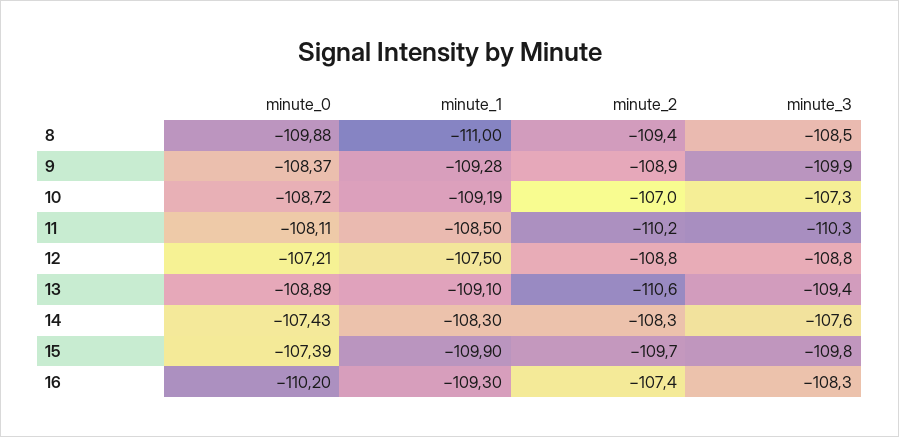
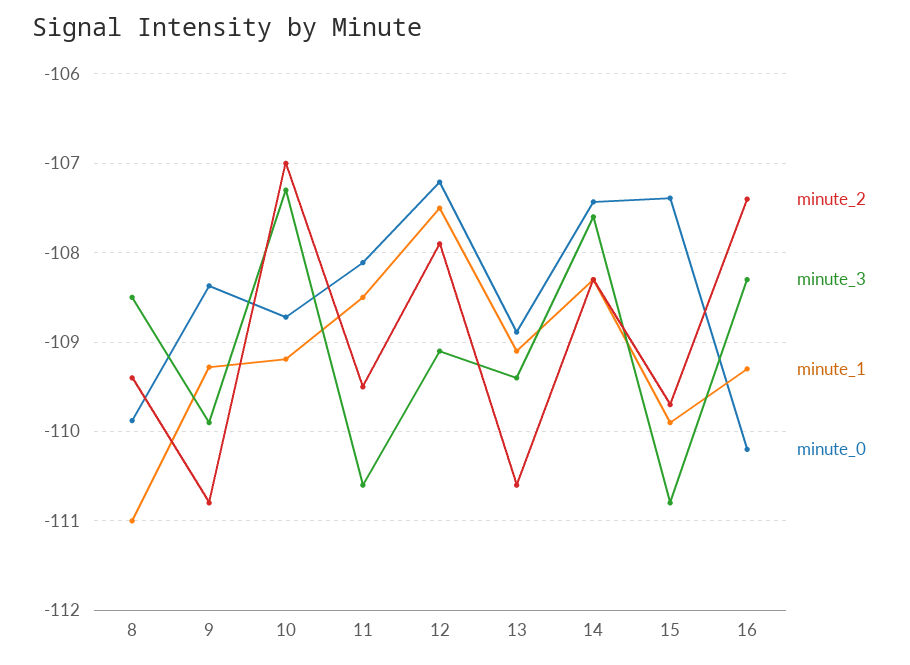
  {
    "minute_0": {
      "8": -109.88,
      "9": -108.37,
      "10": -108.72,
      "11": -108.11,
      "12": -107.21,
      "13": -108.89,
      "14": -107.43,
      "15": -107.39,
      "16": -110.2
    },
    "minute_1": {
      "8": -111,
      "9": -109.28,
      "10": -109.19,
      "11": -108.5,
      "12": -107.5,
      "13": -109.1,
      "14": -108.3,
      "15": -109.9,
      "16": -109.3
    },
    "minute_2": {
      "8": -109.4,
-     "9": -108.9,
+     "9": -110.8,
      "10": -107,
-     "11": -110.2,
+     "11": -109.5,
-     "12": -108.8,
+     "12": -107.9,
      "13": -110.6,
      "14": -108.3,
      "15": -109.7,
      "16": -107.4
    },
    "minute_3": {
      "8": -108.5,
      "9": -109.9,
      "10": -107.3,
-     "11": -110.3,
+     "11": -110.6,
-     "12": -108.8,
+     "12": -109.1,
      "13": -109.4,
      "14": -107.6,
-     "15": -109.8,
+     "15": -110.8,
      "16": -108.3
    }
  }

